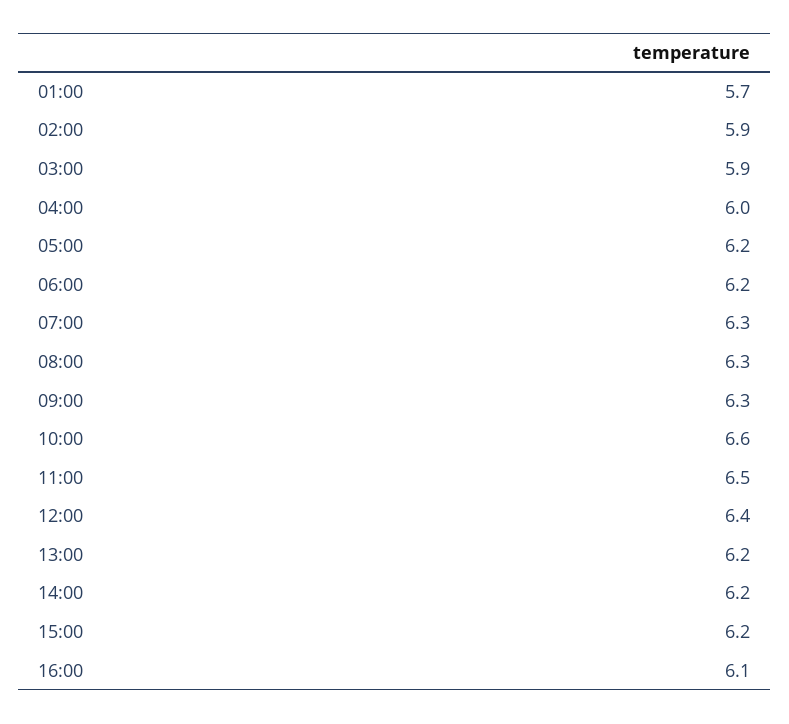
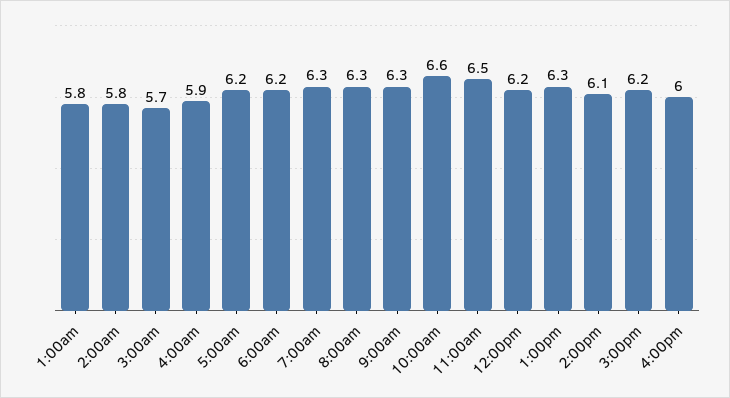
  {
-   "01:00": 5.7,
+   "01:00": 5.8,
-   "02:00": 5.9,
+   "02:00": 5.8,
-   "03:00": 5.9,
+   "03:00": 5.7,
-   "04:00": 6,
+   "04:00": 5.9,
    "05:00": 6.2,
    "06:00": 6.2,
    "07:00": 6.3,
    "08:00": 6.3,
    "09:00": 6.3,
    "10:00": 6.6,
    "11:00": 6.5,
-   "12:00": 6.4,
+   "12:00": 6.2,
-   "13:00": 6.2,
+   "13:00": 6.3,
-   "14:00": 6.2,
+   "14:00": 6.1,
    "15:00": 6.2,
-   "16:00": 6.1
+   "16:00": 6
  }

